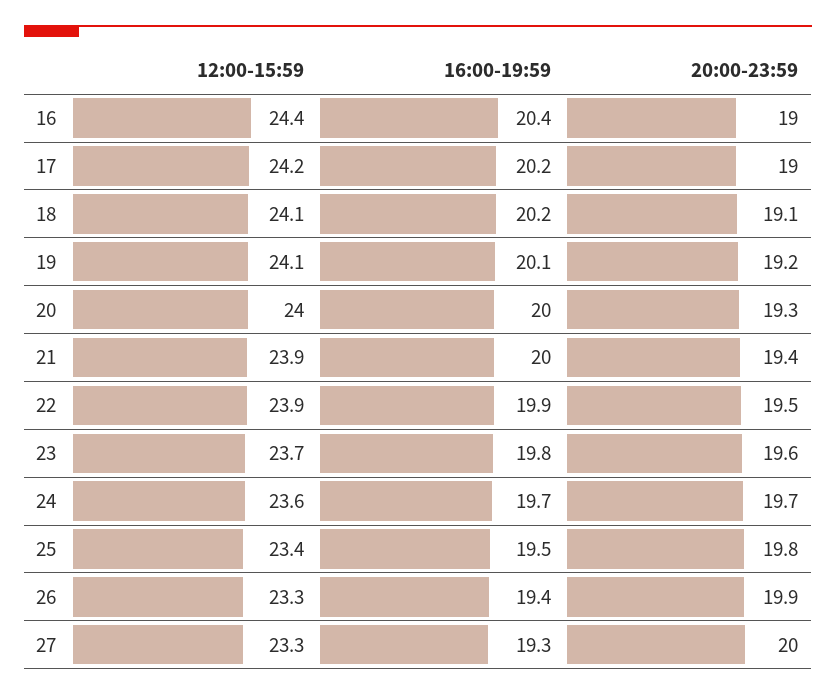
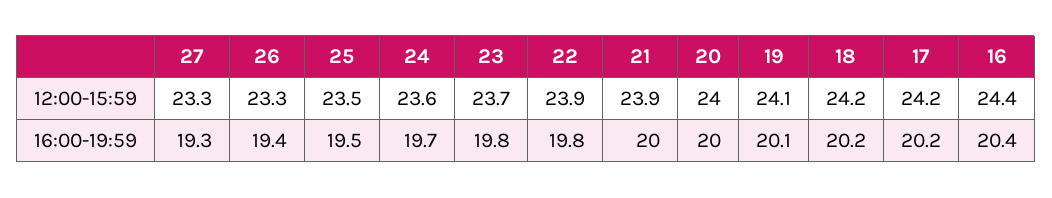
  {
    "12:00-15:59": {
      "16": 24.4,
      "17": 24.2,
-     "18": 24.1,
+     "18": 24.2,
      "19": 24.1,
      "20": 24,
      "21": 23.9,
      "22": 23.9,
      "23": 23.7,
      "24": 23.6,
-     "25": 23.4,
+     "25": 23.5,
      "26": 23.3,
      "27": 23.3
    },
    "16:00-19:59": {
      "16": 20.4,
      "17": 20.2,
      "18": 20.2,
      "19": 20.1,
      "20": 20,
      "21": 20,
-     "22": 19.9,
+     "22": 19.8,
      "23": 19.8,
      "24": 19.7,
      "25": 19.5,
      "26": 19.4,
      "27": 19.3
-   },
+   }
-   "20:00-23:59": {
-     "16": 19,
-     "17": 19,
-     "18": 19.1,
-     "19": 19.2,
-     "20": 19.3,
-     "21": 19.4,
-     "22": 19.5,
-     "23": 19.6,
-     "24": 19.7,
-     "25": 19.8,
-     "26": 19.9,
-     "27": 20
-   }
  }

